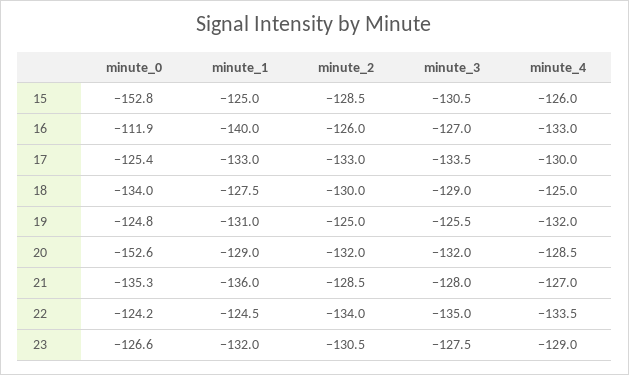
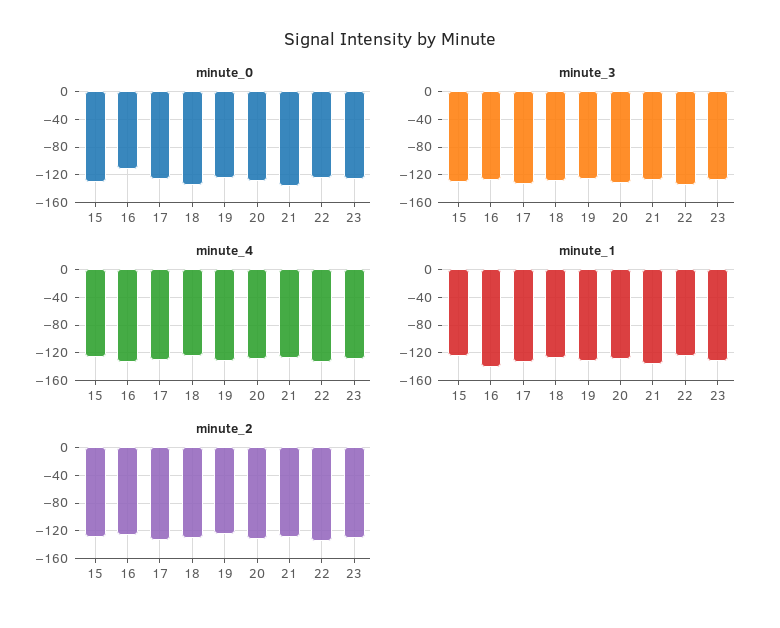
  {
    "minute_0": {
-     "15": -152.8,
+     "15": -130,
      "16": -111.9,
      "17": -125.4,
      "18": -134,
      "19": -124.8,
-     "20": -152.6,
+     "20": -130,
      "21": -135.3,
      "22": -124.2,
      "23": -126.6
    },
    "minute_1": {
      "15": -125,
      "16": -140,
      "17": -133,
      "18": -127.5,
      "19": -131,
      "20": -129,
      "21": -136,
      "22": -124.5,
      "23": -132
    },
    "minute_2": {
      "15": -128.5,
      "16": -126,
      "17": -133,
      "18": -130,
      "19": -125,
      "20": -132,
      "21": -128.5,
      "22": -134,
      "23": -130.5
    },
    "minute_3": {
      "15": -130.5,
      "16": -127,
      "17": -133.5,
      "18": -129,
      "19": -125.5,
      "20": -132,
      "21": -128,
      "22": -135,
      "23": -127.5
    },
    "minute_4": {
      "15": -126,
      "16": -133,
      "17": -130,
      "18": -125,
      "19": -132,
      "20": -128.5,
      "21": -127,
      "22": -133.5,
      "23": -129
    }
  }

